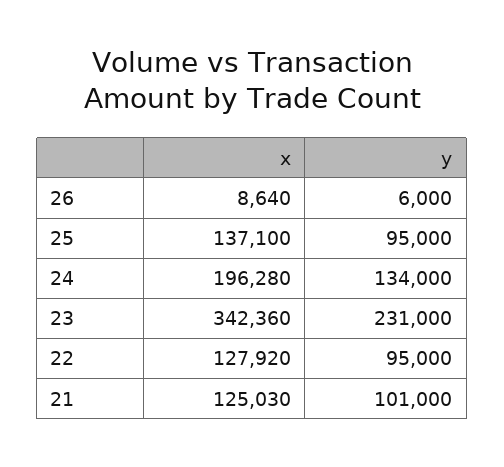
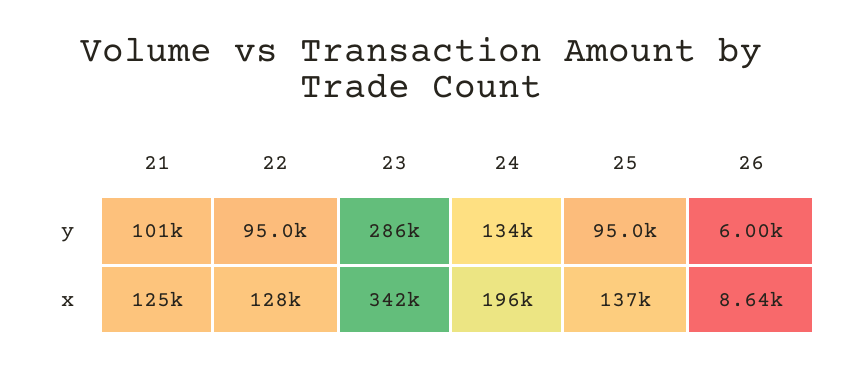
  {
    "x": {
      "26": 8640,
      "25": 137100,
      "24": 196280,
      "23": 342360,
      "22": 127920,
      "21": 125030
    },
    "y": {
      "26": 6000,
      "25": 95000,
      "24": 134000,
-     "23": 231000,
+     "23": 286000,
      "22": 95000,
      "21": 101000
    }
  }

